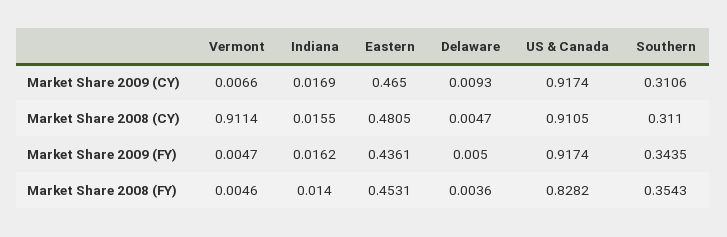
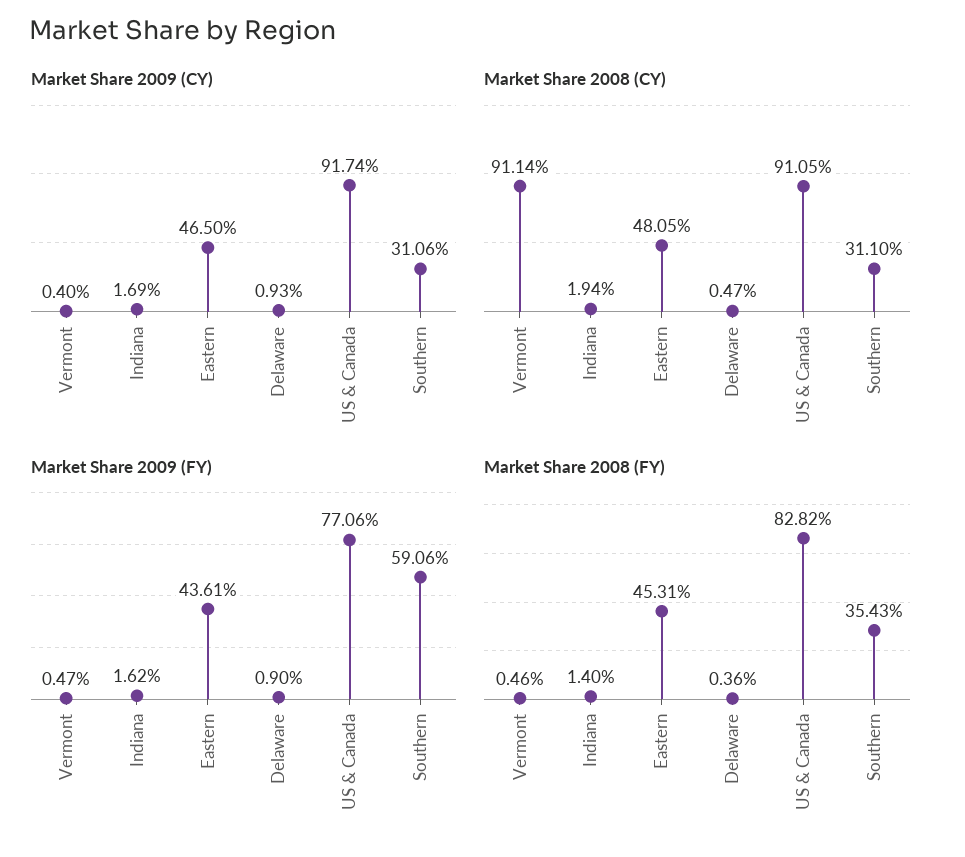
  {
    "Market Share 2009 (CY)": {
-     "Vermont": 0.0066,
+     "Vermont": 0.004,
      "Indiana": 0.0169,
      "Eastern": 0.465,
      "Delaware": 0.0093,
      "US & Canada": 0.9174,
      "Southern": 0.3106
    },
    "Market Share 2008 (CY)": {
      "Vermont": 0.9114,
-     "Indiana": 0.0155,
+     "Indiana": 0.0194,
      "Eastern": 0.4805,
      "Delaware": 0.0047,
      "US & Canada": 0.9105,
      "Southern": 0.311
    },
    "Market Share 2009 (FY)": {
      "Vermont": 0.0047,
      "Indiana": 0.0162,
      "Eastern": 0.4361,
-     "Delaware": 0.005,
+     "Delaware": 0.009,
-     "US & Canada": 0.9174,
+     "US & Canada": 0.7706,
-     "Southern": 0.3435
+     "Southern": 0.5906
    },
    "Market Share 2008 (FY)": {
      "Vermont": 0.0046,
      "Indiana": 0.014,
      "Eastern": 0.4531,
      "Delaware": 0.0036,
      "US & Canada": 0.8282,
      "Southern": 0.3543
    }
  }

